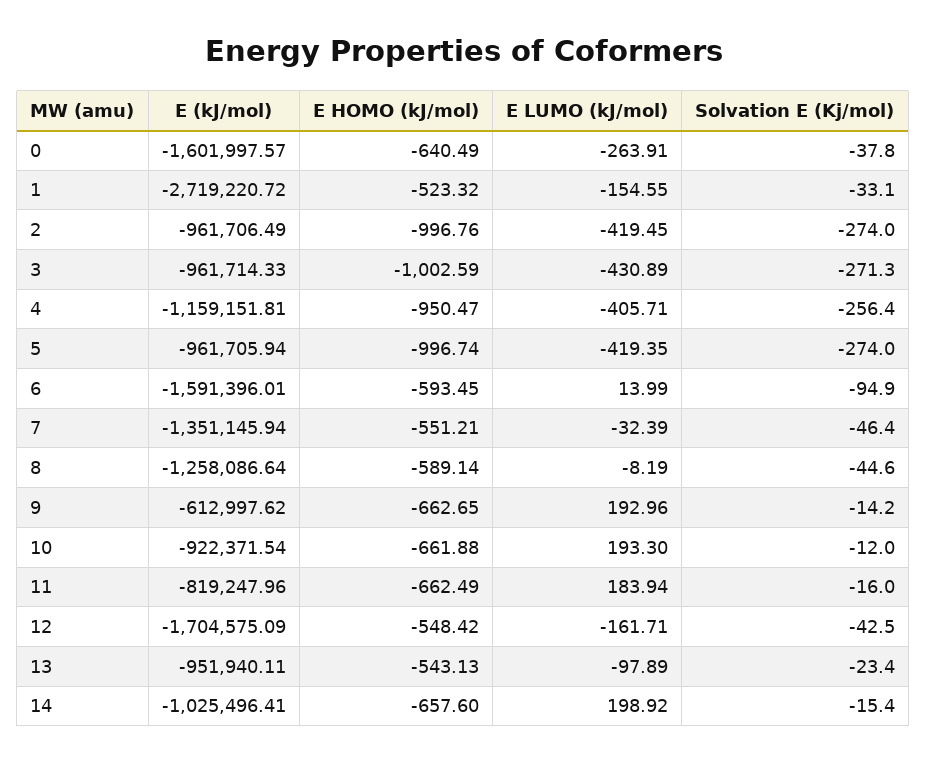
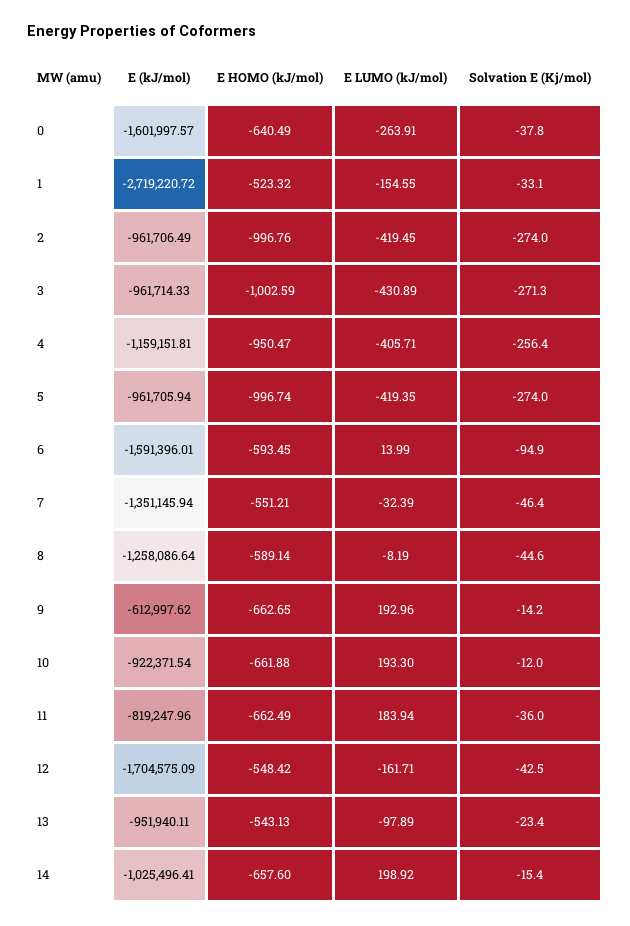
  {
    "E (kJ/mol)": {
      "0": -1601997.57,
      "1": -2719220.72,
      "2": -961706.49,
      "3": -961714.33,
      "4": -1159151.81,
      "5": -961705.94,
      "6": -1591396.01,
      "7": -1351145.94,
      "8": -1258086.64,
      "9": -612997.62,
      "10": -922371.54,
      "11": -819247.96,
      "12": -1704575.09,
      "13": -951940.11,
      "14": -1025496.41
    },
    "E HOMO (kJ/mol)": {
      "0": -640.49,
      "1": -523.32,
      "2": -996.76,
      "3": -1002.59,
      "4": -950.47,
      "5": -996.74,
      "6": -593.45,
      "7": -551.21,
      "8": -589.14,
      "9": -662.65,
      "10": -661.88,
      "11": -662.49,
      "12": -548.42,
      "13": -543.13,
      "14": -657.6
    },
    "E LUMO (kJ/mol)": {
      "0": -263.91,
      "1": -154.55,
      "2": -419.45,
      "3": -430.89,
      "4": -405.71,
      "5": -419.35,
      "6": 13.99,
      "7": -32.39,
      "8": -8.19,
      "9": 192.96,
      "10": 193.3,
      "11": 183.94,
      "12": -161.71,
      "13": -97.89,
      "14": 198.92
    },
    "Solvation E (Kj/mol)": {
      "0": -37.8,
      "1": -33.1,
      "2": -274,
      "3": -271.3,
      "4": -256.4,
      "5": -274,
      "6": -94.9,
      "7": -46.4,
      "8": -44.6,
      "9": -14.2,
      "10": -12,
-     "11": -16,
+     "11": -36,
      "12": -42.5,
      "13": -23.4,
      "14": -15.4
    }
  }

